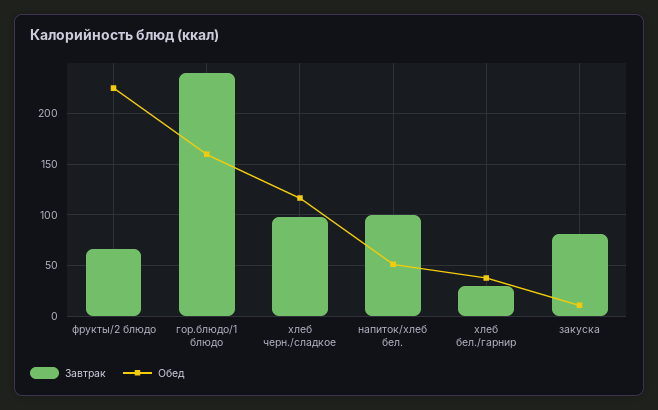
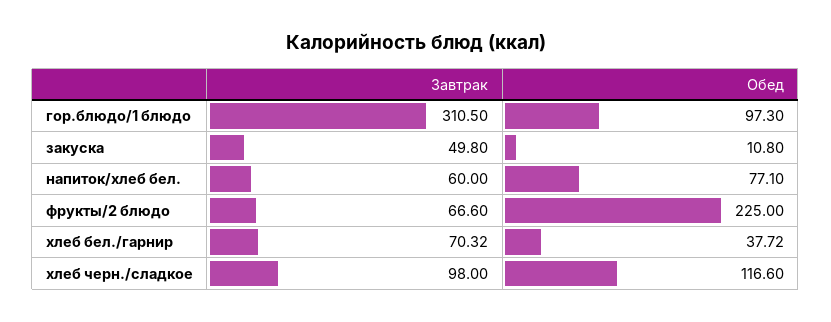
  {
    "Завтрак": {
      "фрукты/2 блюдо": 66.6,
-     "гор.блюдо/1 блюдо": 240,
+     "гор.блюдо/1 блюдо": 310.5,
      "хлеб черн./сладкое": 98,
-     "напиток/хлеб бел.": 100,
+     "напиток/хлеб бел.": 60,
-     "хлеб бел./гарнир": 30,
+     "хлеб бел./гарнир": 70.32,
-     "закуска": 80
+     "закуска": 49.8
    },
    "Обед": {
      "фрукты/2 блюдо": 225,
-     "гор.блюдо/1 блюдо": 160,
+     "гор.блюдо/1 блюдо": 97.3,
      "хлеб черн./сладкое": 116.6,
-     "напиток/хлеб бел.": 50,
+     "напиток/хлеб бел.": 77.1,
      "хлеб бел./гарнир": 37.72,
      "закуска": 10.8
    }
  }

